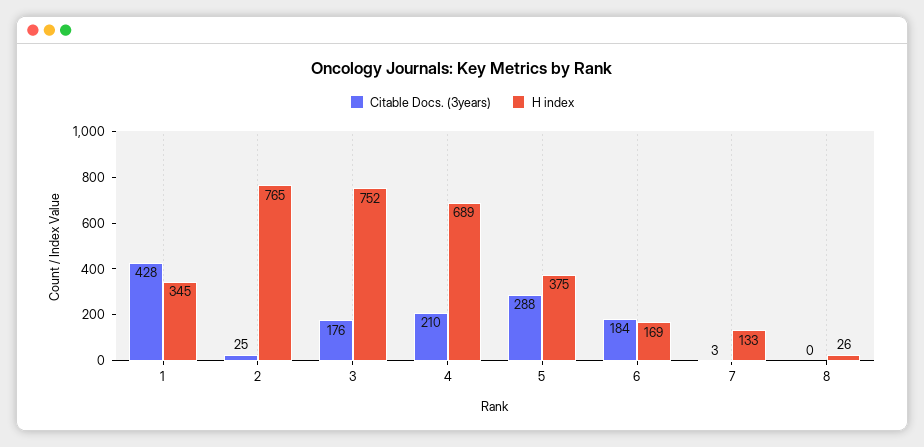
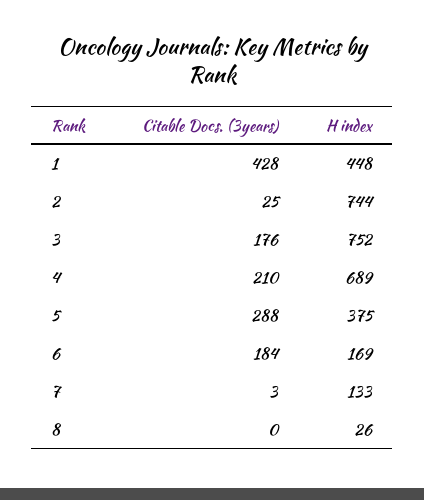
  {
    "Citable Docs. (3years)": {
      "1": 428,
      "2": 25,
      "3": 176,
      "4": 210,
      "5": 288,
      "6": 184,
      "7": 3,
      "8": 0
    },
    "H index": {
-     "1": 345,
+     "1": 448,
-     "2": 765,
+     "2": 744,
      "3": 752,
      "4": 689,
      "5": 375,
      "6": 169,
      "7": 133,
      "8": 26
    }
  }

